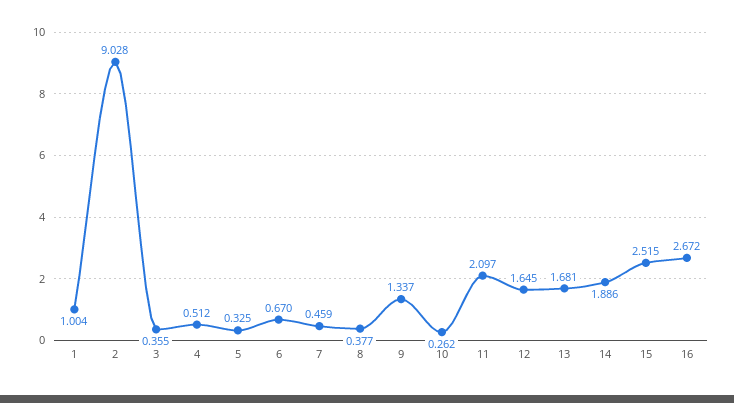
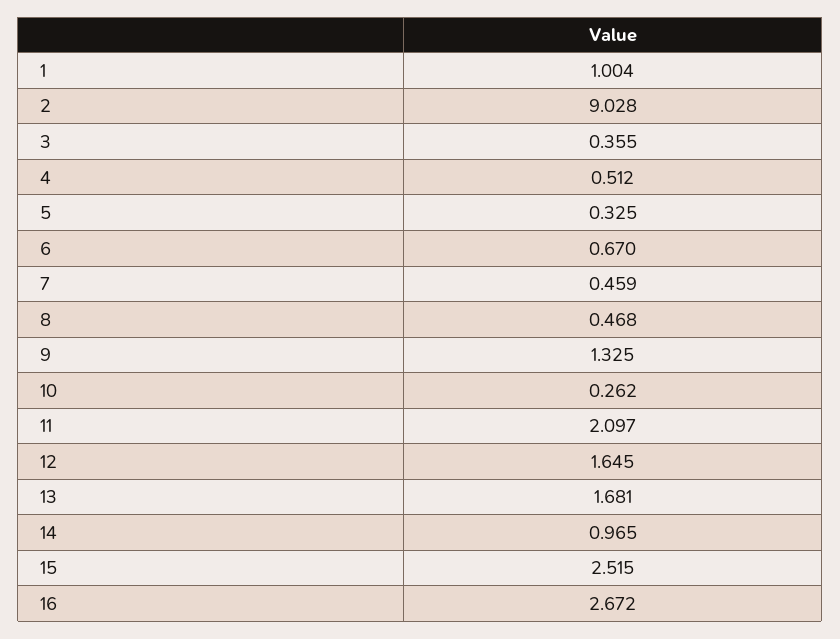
  {
    "1": 1.004,
    "2": 9.028,
    "3": 0.355,
    "4": 0.512,
    "5": 0.325,
    "6": 0.67,
    "7": 0.459,
-   "8": 0.377,
+   "8": 0.468,
-   "9": 1.337,
+   "9": 1.325,
    "10": 0.262,
    "11": 2.097,
    "12": 1.645,
    "13": 1.681,
-   "14": 1.886,
+   "14": 0.965,
    "15": 2.515,
    "16": 2.672
  }

